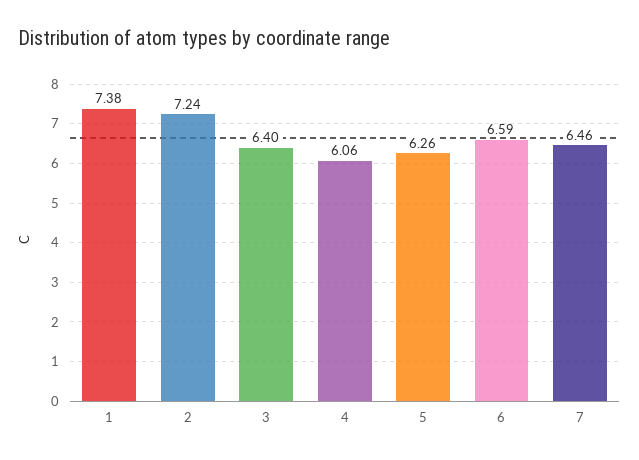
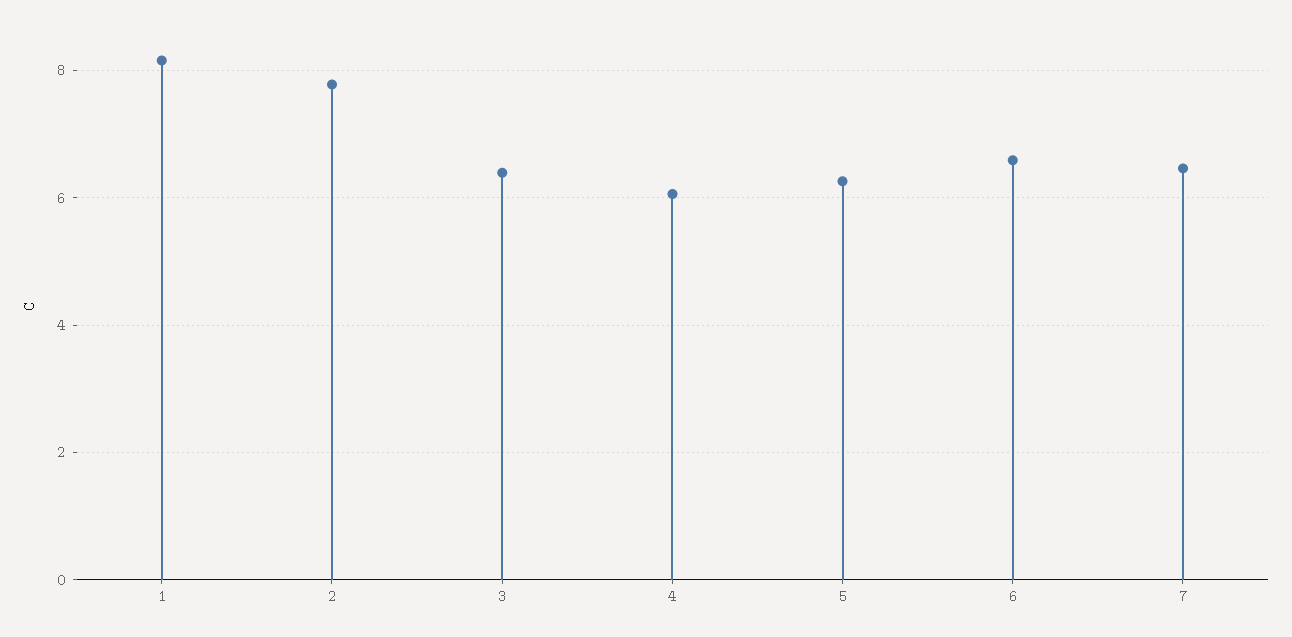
  {
-   "1": 7.38,
+   "1": 8.2,
-   "2": 7.24,
+   "2": 7.8,
    "3": 6.4,
    "4": 6.06,
    "5": 6.26,
    "6": 6.59,
    "7": 6.46
  }

